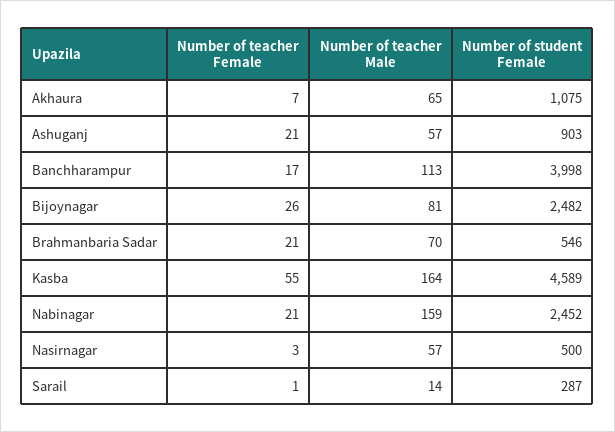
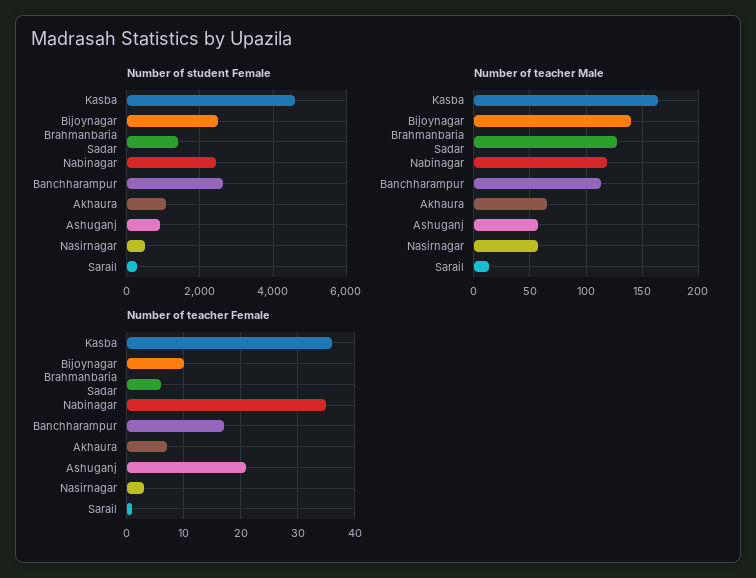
  {
    "Number of teacher Female": {
      "Akhaura": 7,
      "Ashuganj": 21,
      "Banchharampur": 17,
-     "Bijoynagar": 26,
+     "Bijoynagar": 10,
-     "Brahmanbaria Sadar": 21,
+     "Brahmanbaria Sadar": 5,
-     "Kasba": 55,
+     "Kasba": 35,
-     "Nabinagar": 21,
+     "Nabinagar": 35,
      "Nasirnagar": 3,
      "Sarail": 1
    },
    "Number of teacher Male": {
      "Akhaura": 65,
      "Ashuganj": 57,
      "Banchharampur": 113,
-     "Bijoynagar": 81,
+     "Bijoynagar": 140,
-     "Brahmanbaria Sadar": 70,
+     "Brahmanbaria Sadar": 130,
      "Kasba": 164,
-     "Nabinagar": 159,
+     "Nabinagar": 120,
      "Nasirnagar": 57,
      "Sarail": 14
    },
    "Number of student Female": {
      "Akhaura": 1075,
      "Ashuganj": 903,
-     "Banchharampur": 3998,
+     "Banchharampur": 2600,
      "Bijoynagar": 2482,
-     "Brahmanbaria Sadar": 546,
+     "Brahmanbaria Sadar": 1400,
      "Kasba": 4589,
      "Nabinagar": 2452,
      "Nasirnagar": 500,
      "Sarail": 287
    }
  }

